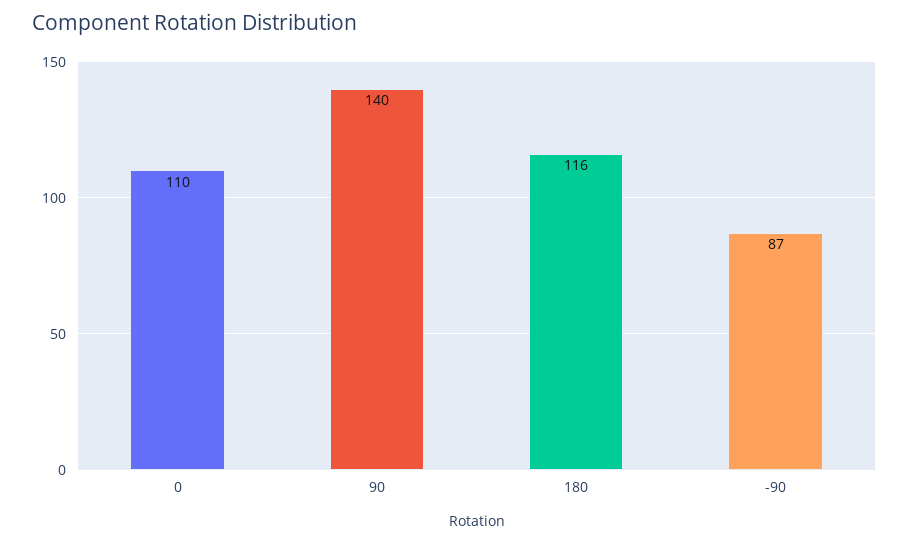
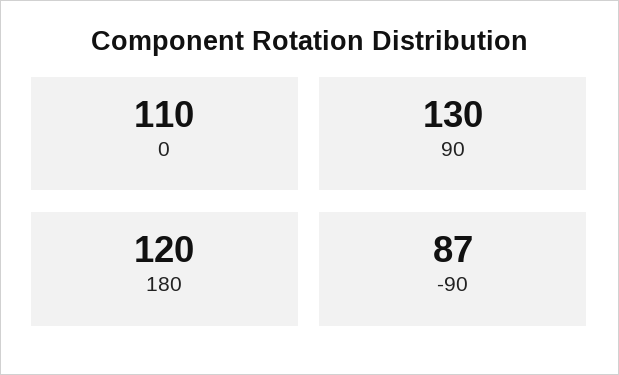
  {
    "0": 110,
-   "90": 140,
+   "90": 130,
-   "180": 116,
+   "180": 120,
    "-90": 87
  }

